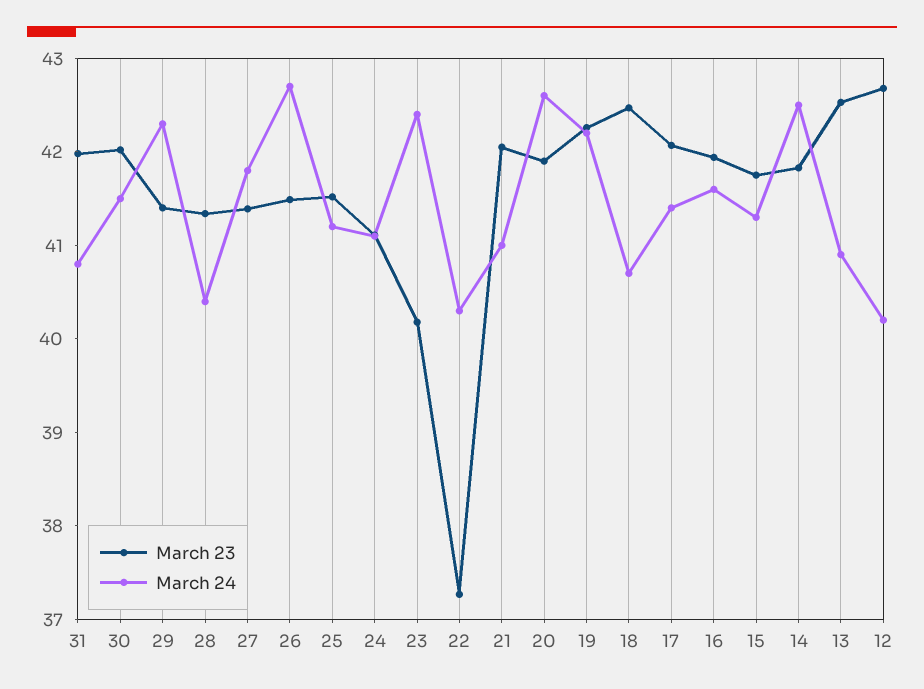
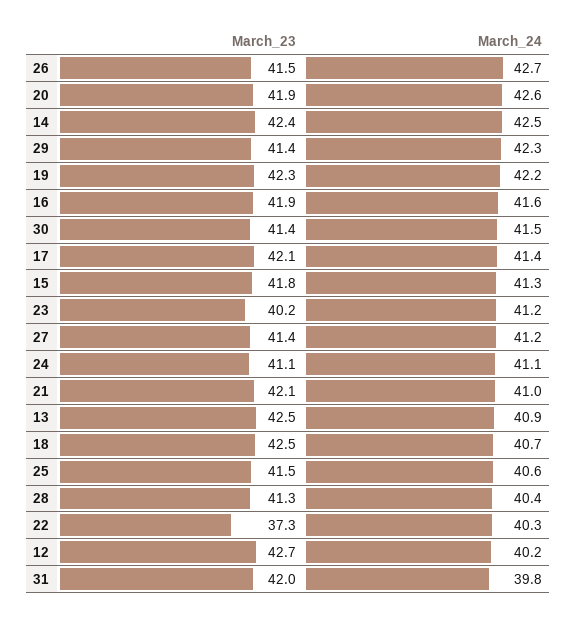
  {
    "March 23": {
      "31": 42,
-     "30": 42,
+     "30": 41.4,
      "29": 41.4,
      "28": 41.3,
      "27": 41.4,
      "26": 41.5,
      "25": 41.5,
      "24": 41.1,
      "23": 40.2,
      "22": 37.3,
      "21": 42.1,
      "20": 41.9,
      "19": 42.3,
      "18": 42.5,
      "17": 42.1,
      "16": 41.9,
      "15": 41.8,
-     "14": 41.8,
+     "14": 42.4,
      "13": 42.5,
      "12": 42.7
    },
    "March 24": {
-     "31": 40.8,
+     "31": 39.8,
      "30": 41.5,
      "29": 42.3,
      "28": 40.4,
-     "27": 41.8,
+     "27": 41.2,
      "26": 42.7,
-     "25": 41.2,
+     "25": 40.6,
      "24": 41.1,
-     "23": 42.4,
+     "23": 41.2,
      "22": 40.3,
      "21": 41,
      "20": 42.6,
      "19": 42.2,
      "18": 40.7,
      "17": 41.4,
      "16": 41.6,
      "15": 41.3,
      "14": 42.5,
      "13": 40.9,
      "12": 40.2
    }
  }

